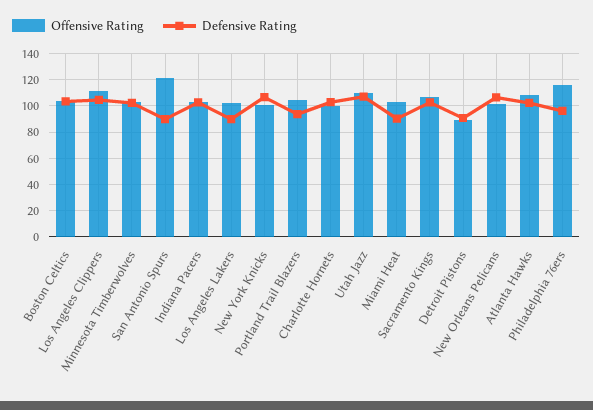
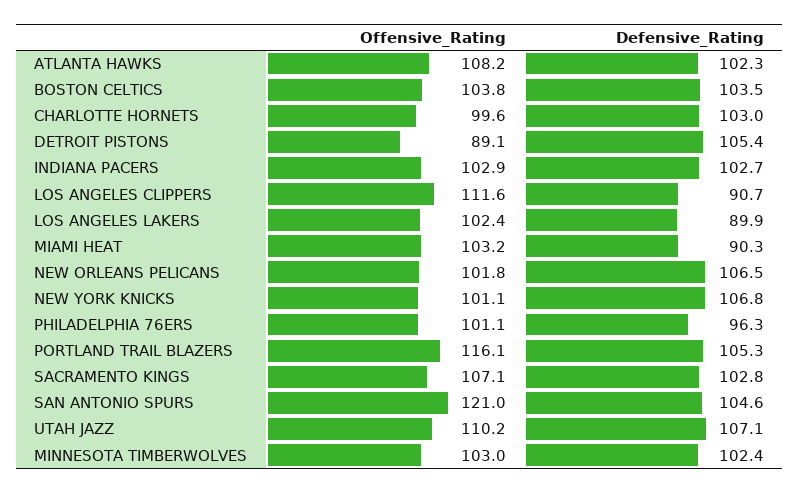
  {
    "Offensive Rating": {
      "Boston Celtics": 103.8,
      "Los Angeles Clippers": 111.6,
      "Minnesota Timberwolves": 103,
      "San Antonio Spurs": 121,
      "Indiana Pacers": 102.9,
      "Los Angeles Lakers": 102.4,
      "New York Knicks": 101.1,
-     "Portland Trail Blazers": 105,
+     "Portland Trail Blazers": 116.1,
      "Charlotte Hornets": 99.6,
      "Utah Jazz": 110.2,
      "Miami Heat": 103.2,
      "Sacramento Kings": 107.1,
      "Detroit Pistons": 89.1,
      "New Orleans Pelicans": 101.8,
      "Atlanta Hawks": 108.2,
-     "Philadelphia 76ers": 115
+     "Philadelphia 76ers": 101.1
    },
    "Defensive Rating": {
      "Boston Celtics": 103.5,
-     "Los Angeles Clippers": 105,
+     "Los Angeles Clippers": 90.7,
      "Minnesota Timberwolves": 102.4,
-     "San Antonio Spurs": 90,
+     "San Antonio Spurs": 104.6,
      "Indiana Pacers": 102.7,
      "Los Angeles Lakers": 89.9,
      "New York Knicks": 106.8,
-     "Portland Trail Blazers": 95,
+     "Portland Trail Blazers": 105.3,
      "Charlotte Hornets": 103,
      "Utah Jazz": 107.1,
      "Miami Heat": 90.3,
      "Sacramento Kings": 102.8,
-     "Detroit Pistons": 90,
+     "Detroit Pistons": 105.4,
      "New Orleans Pelicans": 106.5,
      "Atlanta Hawks": 102.3,
      "Philadelphia 76ers": 96.3
    }
  }

